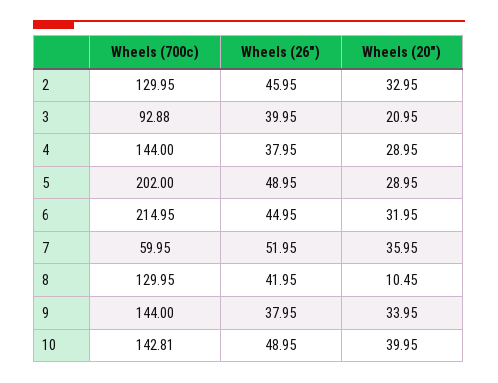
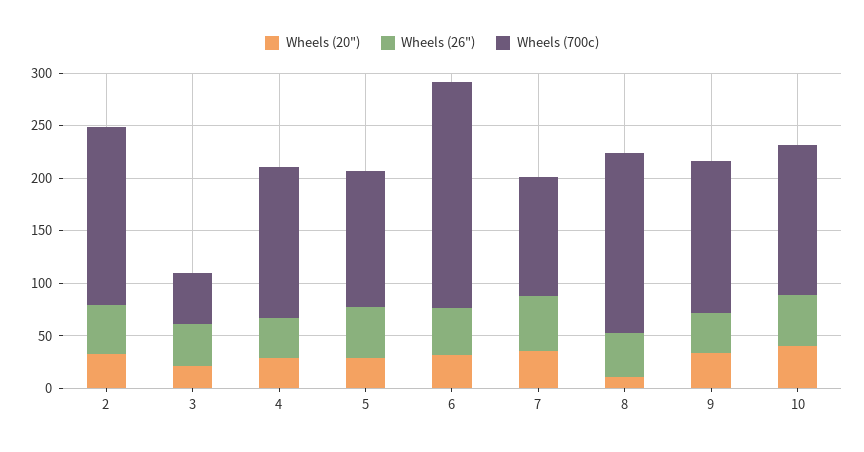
  {
    "Wheels (700c)": {
-     "2": 129.95,
+     "2": 170,
-     "3": 92.88,
+     "3": 50,
      "4": 144,
-     "5": 202,
+     "5": 130,
      "6": 214.95,
-     "7": 59.95,
+     "7": 110,
-     "8": 129.95,
+     "8": 170,
      "9": 144,
      "10": 142.81
    },
    "Wheels (26\")": {
      "2": 45.95,
      "3": 39.95,
      "4": 37.95,
      "5": 48.95,
      "6": 44.95,
      "7": 51.95,
      "8": 41.95,
      "9": 37.95,
      "10": 48.95
    },
    "Wheels (20\")": {
      "2": 32.95,
      "3": 20.95,
      "4": 28.95,
      "5": 28.95,
      "6": 31.95,
      "7": 35.95,
      "8": 10.45,
      "9": 33.95,
      "10": 39.95
    }
  }

